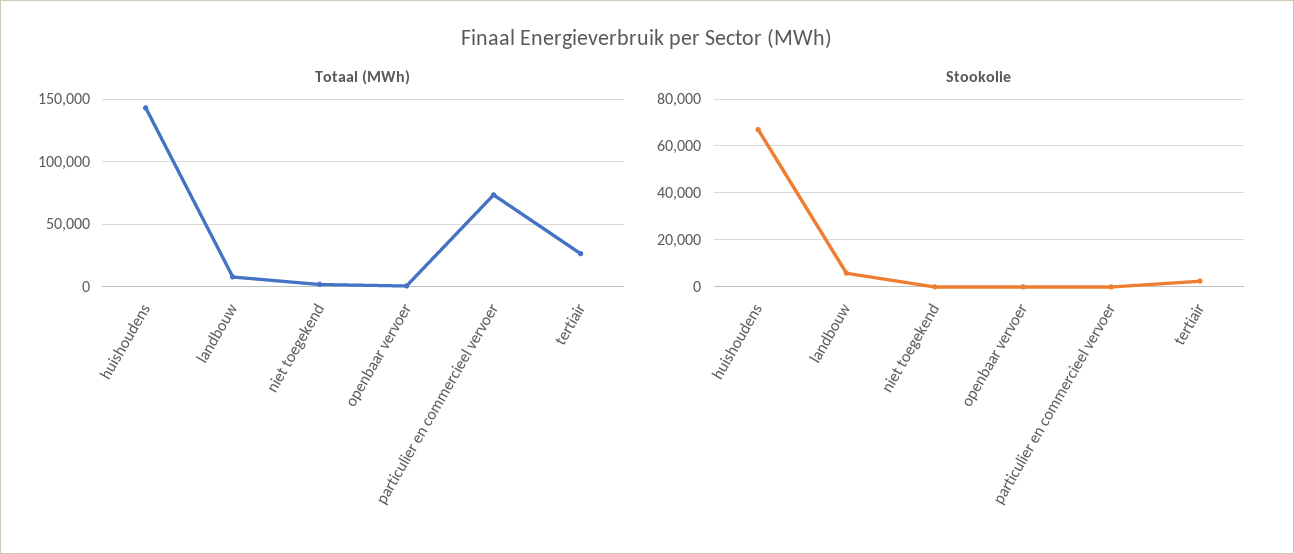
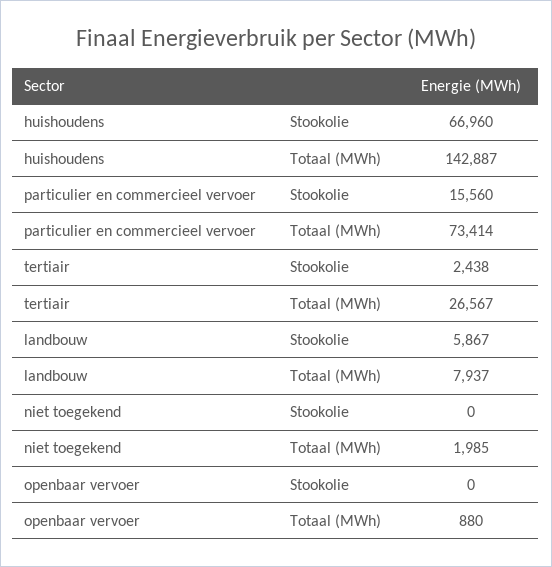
  {
    "Totaal (MWh)": {
      "huishoudens": 142887,
      "landbouw": 7937,
      "niet toegekend": 1985,
      "openbaar vervoer": 880,
      "particulier en commercieel vervoer": 73414,
      "tertiair": 26567
    },
    "Stookolie": {
      "huishoudens": 66960,
      "landbouw": 5867,
      "niet toegekend": 0,
      "openbaar vervoer": 0,
-     "particulier en commercieel vervoer": 0,
+     "particulier en commercieel vervoer": 15560,
      "tertiair": 2438
    }
  }

